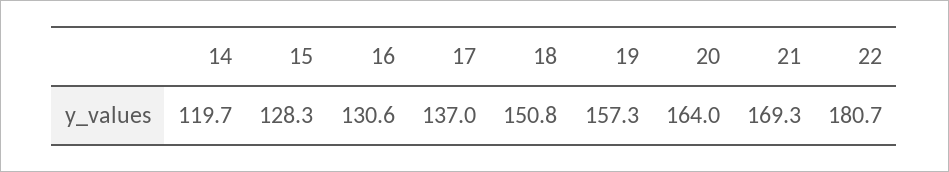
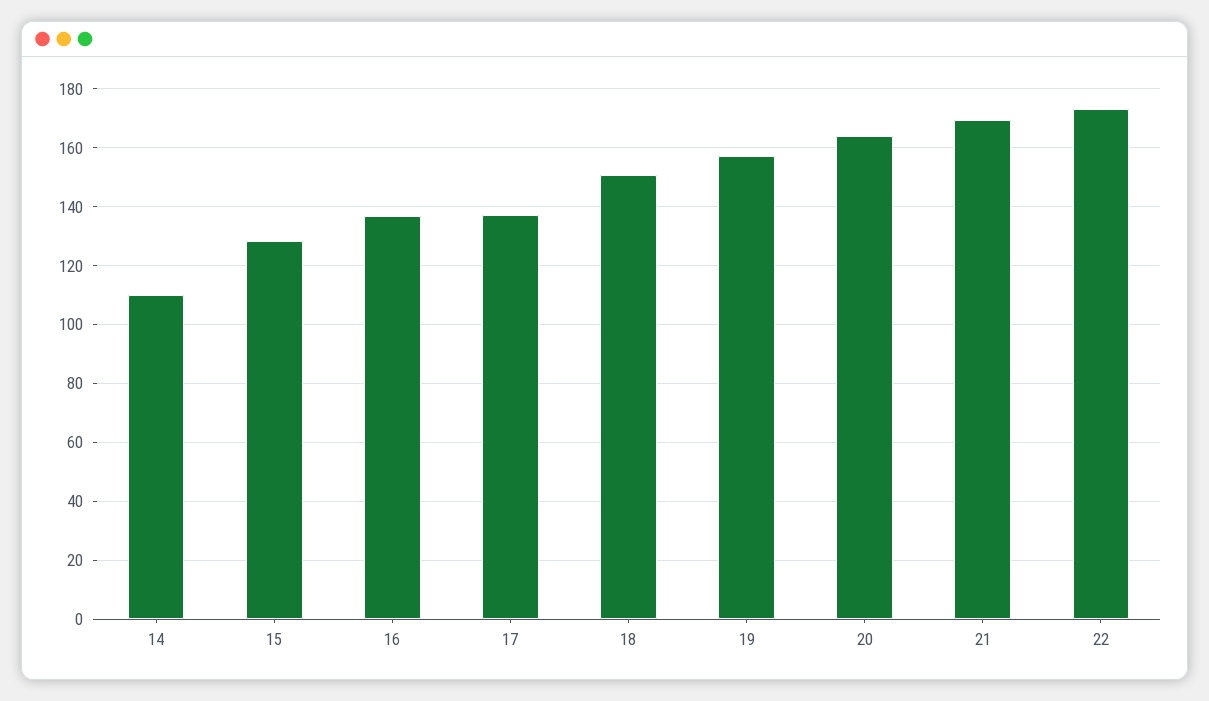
  {
-   "14": 119.7,
+   "14": 110,
    "15": 128.3,
-   "16": 130.6,
+   "16": 137.5,
    "17": 137,
    "18": 150.8,
    "19": 157.3,
    "20": 164,
    "21": 169.3,
-   "22": 180.7
+   "22": 172.5
  }

